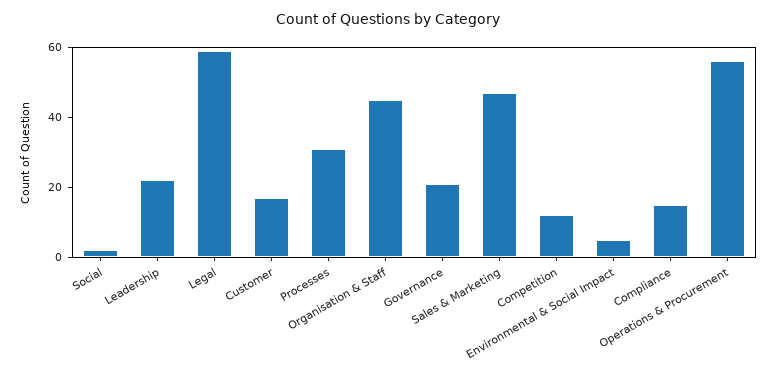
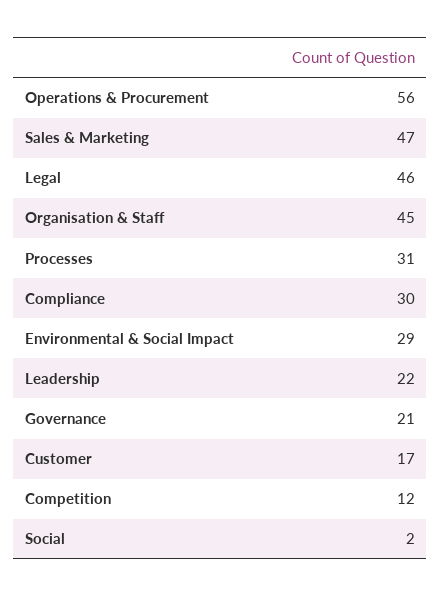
  {
    "Social": 2,
    "Leadership": 22,
-   "Legal": 60,
+   "Legal": 46,
    "Customer": 17,
    "Processes": 31,
    "Organisation & Staff": 45,
    "Governance": 21,
    "Sales & Marketing": 47,
    "Competition": 12,
-   "Environmental & Social Impact": 5,
+   "Environmental & Social Impact": 29,
-   "Compliance": 15,
+   "Compliance": 30,
    "Operations & Procurement": 56
  }

